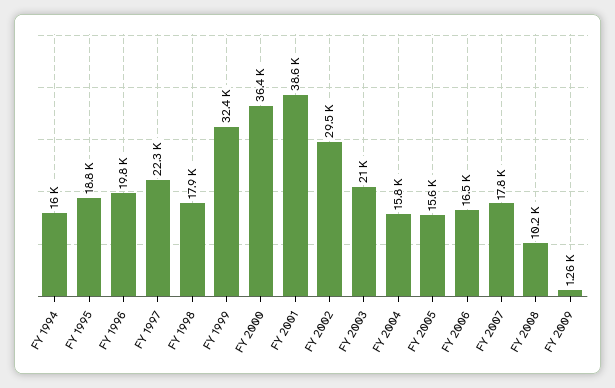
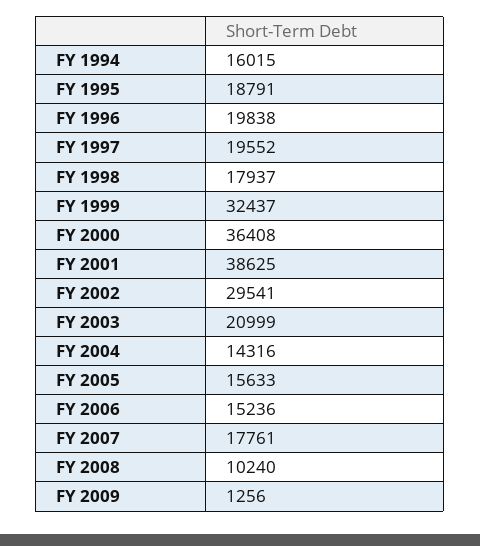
  {
    "FY 1994": 16015,
    "FY 1995": 18791,
    "FY 1996": 19838,
-   "FY 1997": 22300,
+   "FY 1997": 19552,
    "FY 1998": 17937,
    "FY 1999": 32437,
    "FY 2000": 36408,
    "FY 2001": 38625,
    "FY 2002": 29541,
    "FY 2003": 20999,
-   "FY 2004": 15800,
+   "FY 2004": 14316,
    "FY 2005": 15633,
-   "FY 2006": 16500,
+   "FY 2006": 15236,
    "FY 2007": 17761,
    "FY 2008": 10240,
    "FY 2009": 1256
  }

